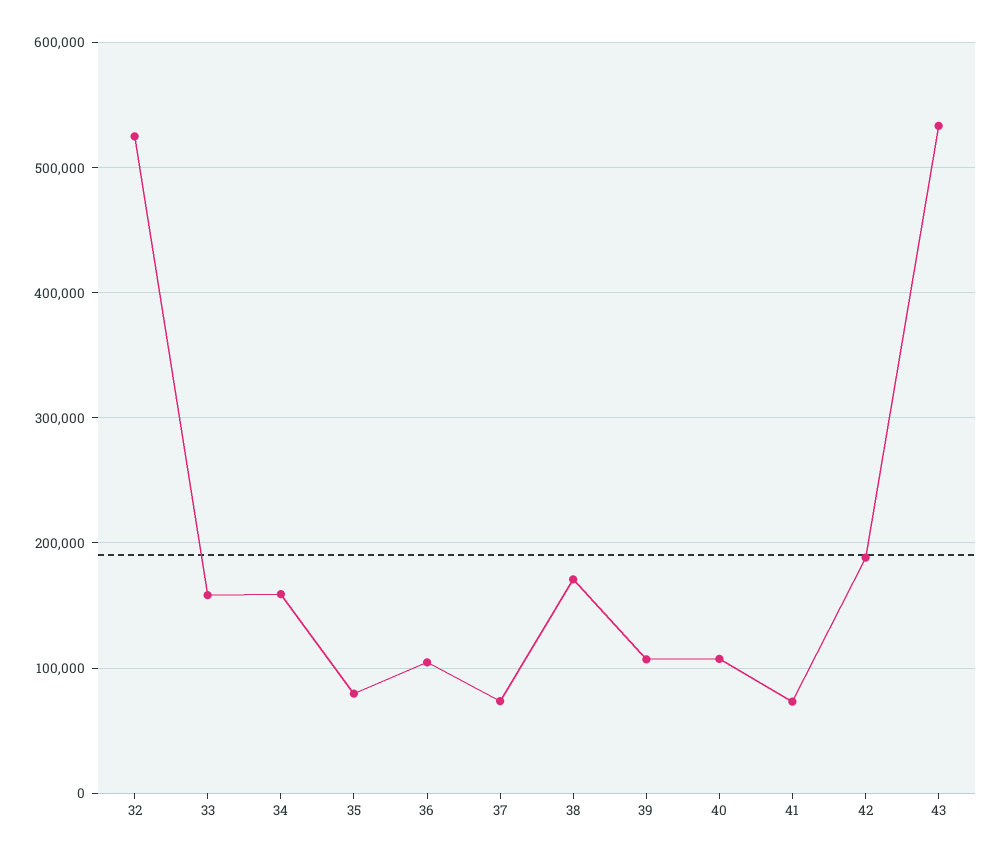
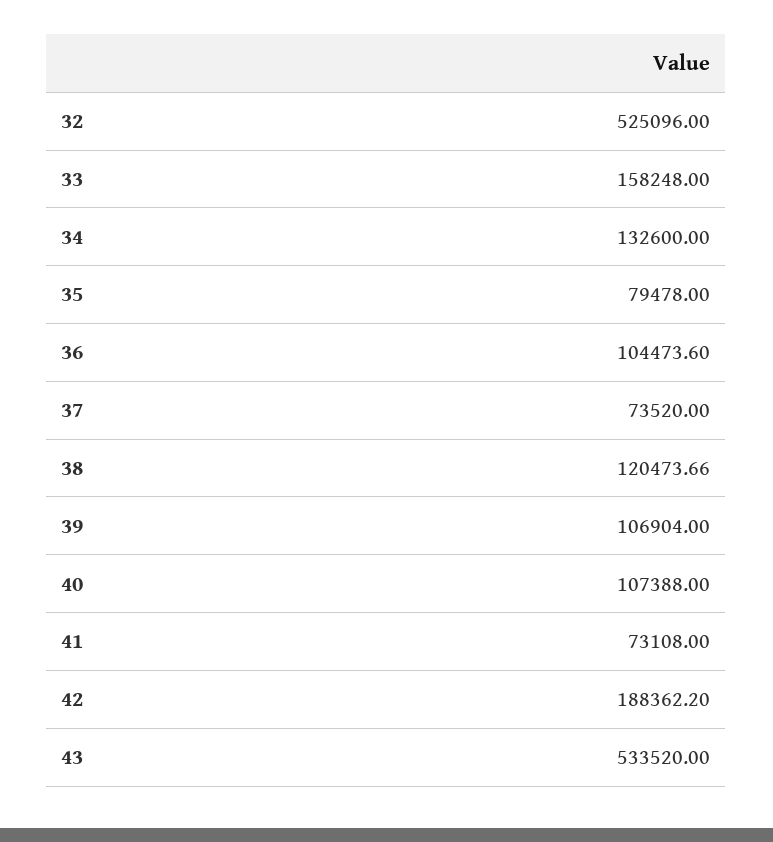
  {
    "32": 525096,
    "33": 158248,
-   "34": 160000,
+   "34": 132600,
    "35": 79478,
    "36": 104473.6,
    "37": 73520,
-   "38": 170000,
+   "38": 120473.66,
    "39": 106904,
    "40": 107388,
    "41": 73108,
    "42": 188362.2,
    "43": 533520
  }

